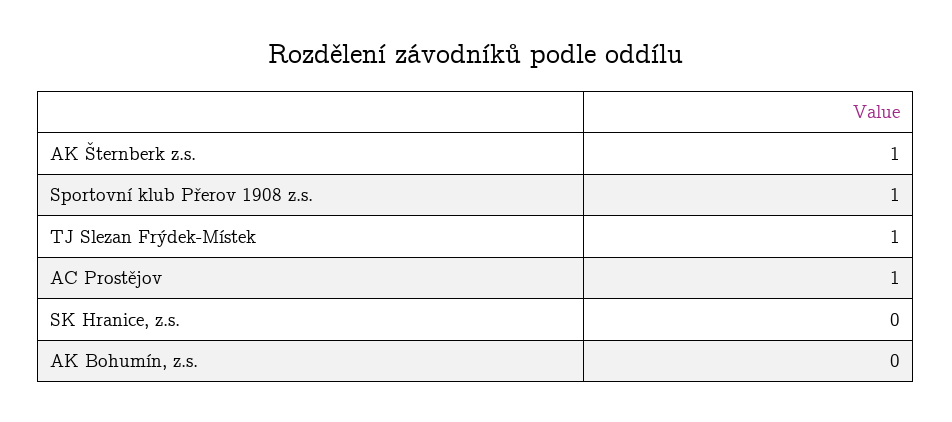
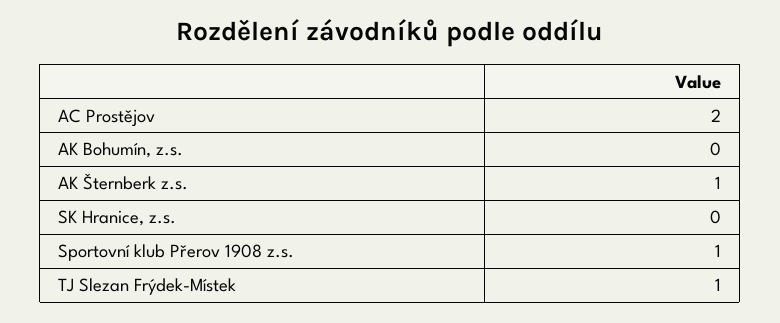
  {
    "AK Šternberk z.s.": 1,
    "Sportovní klub Přerov 1908 z.s.": 1,
    "TJ Slezan Frýdek-Místek": 1,
-   "AC Prostějov": 1,
+   "AC Prostějov": 2,
    "SK Hranice, z.s.": 0,
    "AK Bohumín, z.s.": 0
  }

